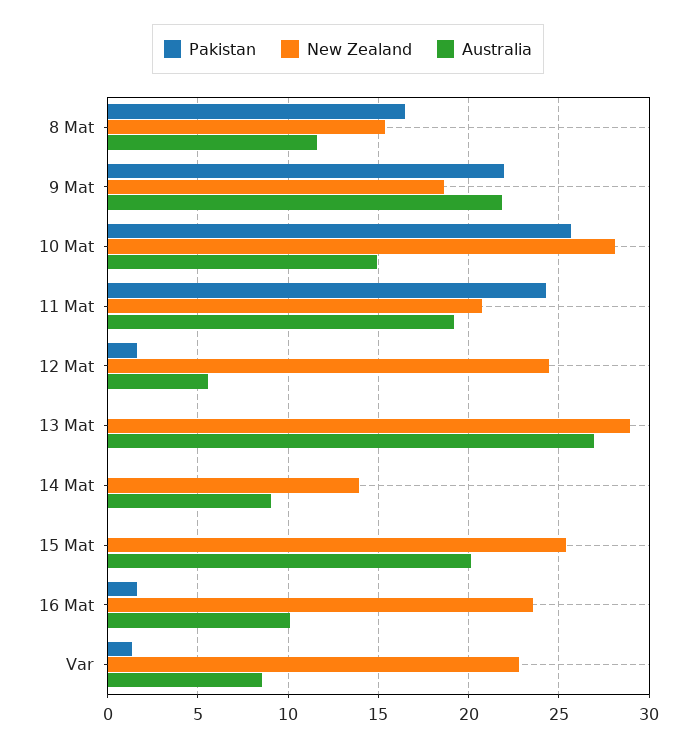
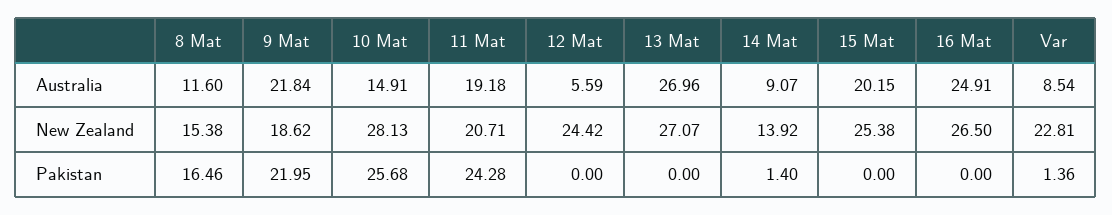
  {
    "Pakistan": {
      "8 Mat": 16.46,
      "9 Mat": 21.95,
      "10 Mat": 25.68,
      "11 Mat": 24.28,
-     "12 Mat": 1.5,
+     "12 Mat": 0,
      "13 Mat": 0,
-     "14 Mat": 0,
+     "14 Mat": 1.4,
      "15 Mat": 0,
-     "16 Mat": 1.5,
+     "16 Mat": 0,
      "Var": 1.36
    },
    "New Zealand": {
      "8 Mat": 15.38,
      "9 Mat": 18.62,
      "10 Mat": 28.13,
      "11 Mat": 20.71,
      "12 Mat": 24.42,
-     "13 Mat": 29,
+     "13 Mat": 27.07,
      "14 Mat": 13.92,
      "15 Mat": 25.38,
-     "16 Mat": 23.5,
+     "16 Mat": 26.5,
      "Var": 22.81
    },
    "Australia": {
      "8 Mat": 11.6,
      "9 Mat": 21.84,
      "10 Mat": 14.91,
      "11 Mat": 19.18,
      "12 Mat": 5.59,
      "13 Mat": 26.96,
      "14 Mat": 9.07,
      "15 Mat": 20.15,
-     "16 Mat": 10,
+     "16 Mat": 24.91,
      "Var": 8.54
    }
  }

